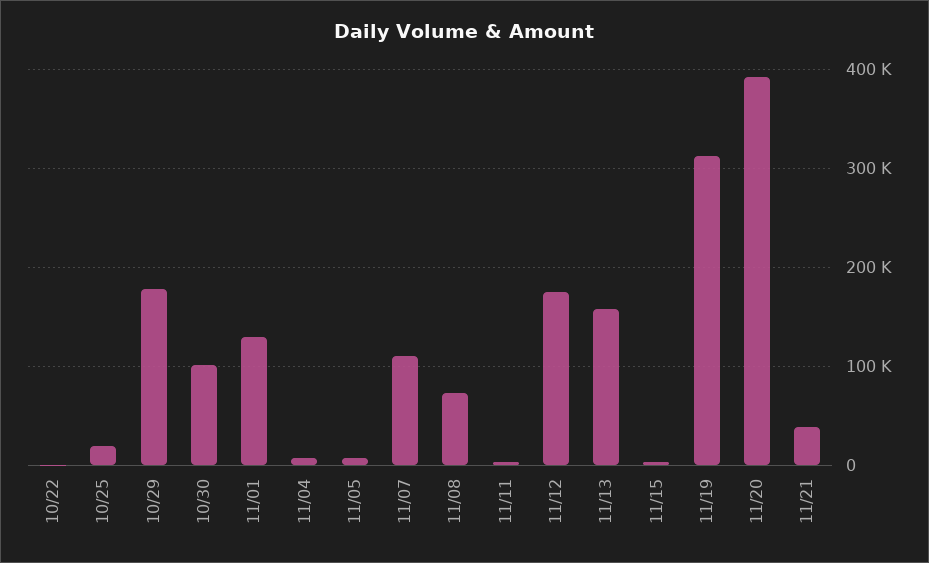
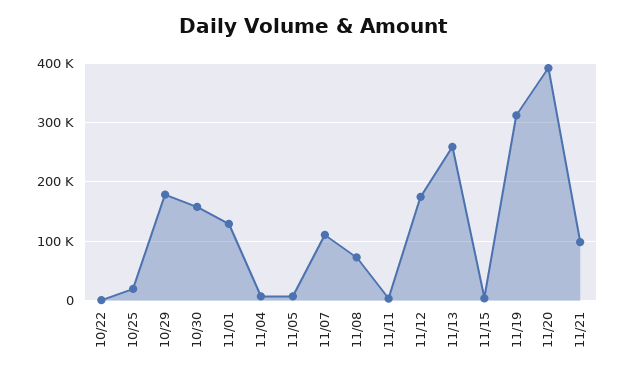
  {
    "10/22": 0,
    "10/25": 20000,
    "10/29": 180000,
-   "10/30": 100000,
+   "10/30": 160000,
    "11/01": 130000,
    "11/04": 10000,
    "11/05": 10000,
    "11/07": 110000,
    "11/08": 70000,
    "11/11": 0,
    "11/12": 170000,
-   "11/13": 160000,
+   "11/13": 260000,
    "11/15": 0,
    "11/19": 310000,
    "11/20": 390000,
-   "11/21": 40000
+   "11/21": 100000
  }

